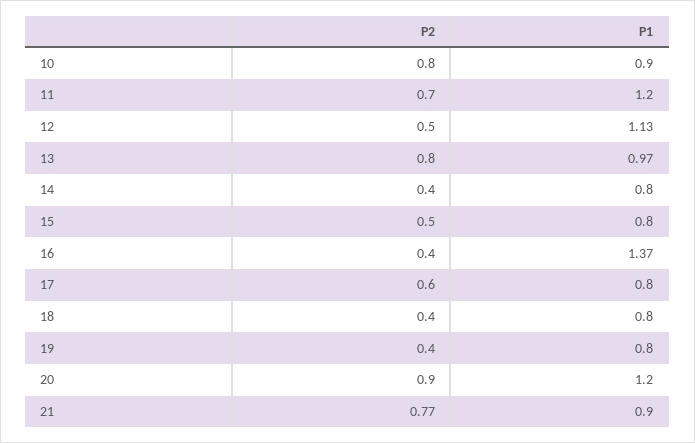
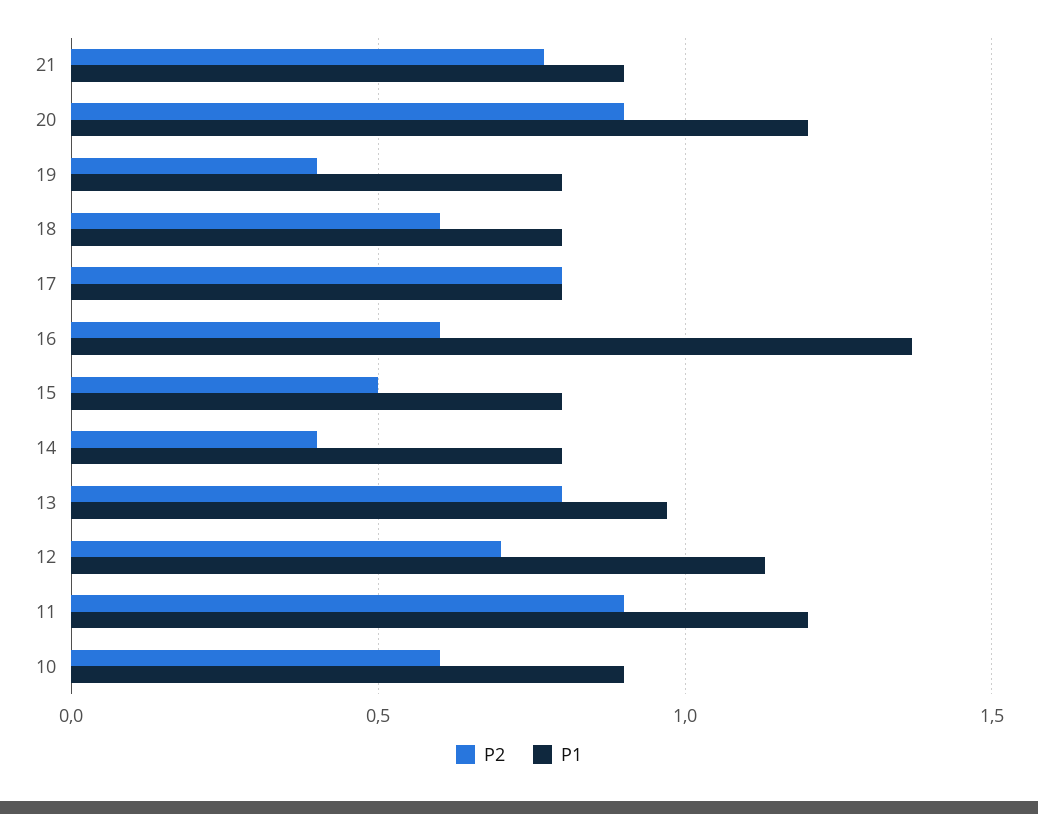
  {
    "P2": {
-     "10": 0.8,
+     "10": 0.6,
-     "11": 0.7,
+     "11": 0.9,
-     "12": 0.5,
+     "12": 0.7,
      "13": 0.8,
      "14": 0.4,
      "15": 0.5,
-     "16": 0.4,
+     "16": 0.6,
-     "17": 0.6,
+     "17": 0.8,
-     "18": 0.4,
+     "18": 0.6,
      "19": 0.4,
      "20": 0.9,
      "21": 0.77
    },
    "P1": {
      "10": 0.9,
      "11": 1.2,
      "12": 1.13,
      "13": 0.97,
      "14": 0.8,
      "15": 0.8,
      "16": 1.37,
      "17": 0.8,
      "18": 0.8,
      "19": 0.8,
      "20": 1.2,
      "21": 0.9
    }
  }

